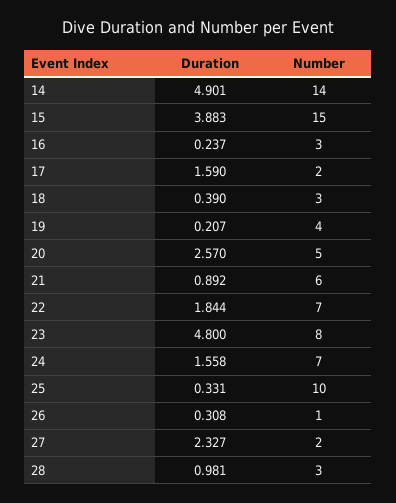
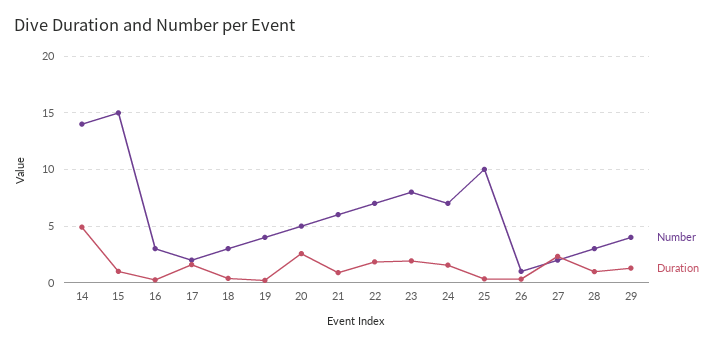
  {
    "Duration": {
      "14": 4.901,
-     "15": 3.883,
+     "15": 1,
      "16": 0.237,
      "17": 1.59,
      "18": 0.39,
      "19": 0.207,
      "20": 2.57,
      "21": 0.892,
      "22": 1.844,
-     "23": 4.8,
+     "23": 2,
      "24": 1.558,
      "25": 0.331,
      "26": 0.308,
      "27": 2.327,
-     "28": 0.981
+     "28": 0.981,
+     "29": 1
    },
    "Number": {
      "14": 14,
      "15": 15,
      "16": 3,
      "17": 2,
      "18": 3,
      "19": 4,
      "20": 5,
      "21": 6,
      "22": 7,
      "23": 8,
      "24": 7,
      "25": 10,
      "26": 1,
      "27": 2,
-     "28": 3
+     "28": 3,
+     "29": 4
    }
  }

